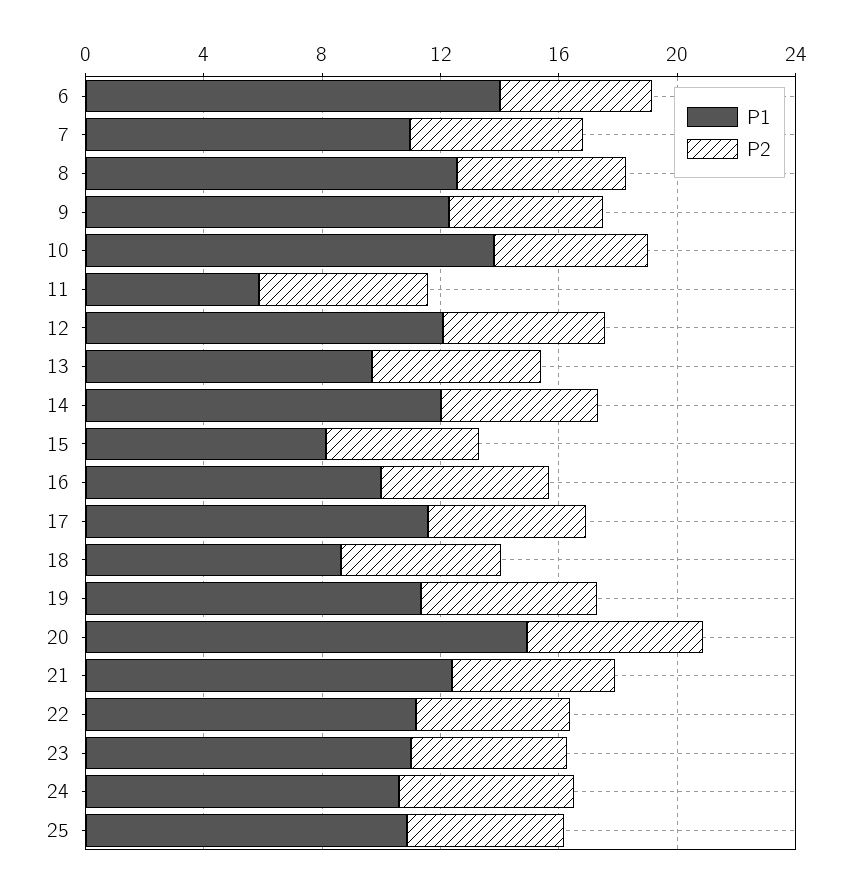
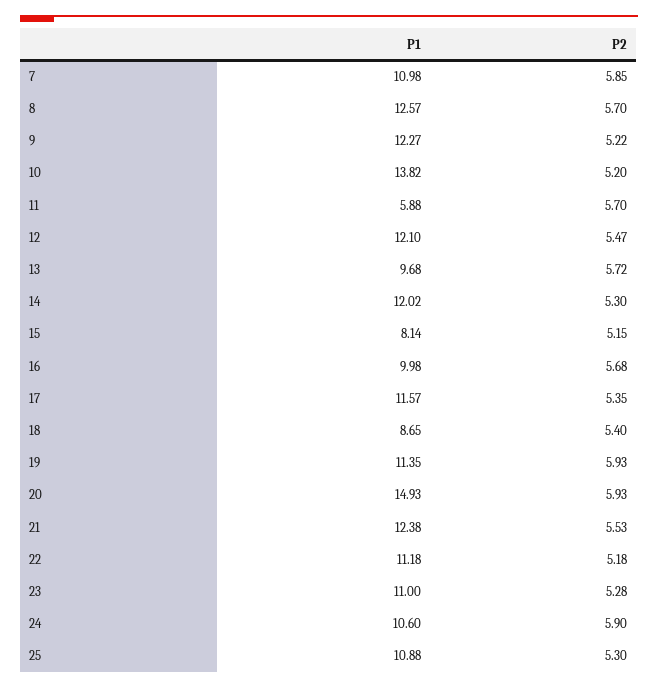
  {
    "P1": {
-     "6": 14,
      "7": 10.98,
      "8": 12.57,
      "9": 12.27,
      "10": 13.82,
      "11": 5.88,
      "12": 12.1,
      "13": 9.68,
      "14": 12.02,
      "15": 8.14,
      "16": 9.98,
      "17": 11.57,
      "18": 8.65,
      "19": 11.35,
      "20": 14.93,
      "21": 12.38,
      "22": 11.18,
      "23": 11,
      "24": 10.6,
      "25": 10.88
    },
    "P2": {
-     "6": 5,
      "7": 5.85,
      "8": 5.7,
      "9": 5.22,
      "10": 5.2,
      "11": 5.7,
      "12": 5.47,
      "13": 5.72,
      "14": 5.3,
      "15": 5.15,
      "16": 5.68,
      "17": 5.35,
      "18": 5.4,
      "19": 5.93,
      "20": 5.93,
      "21": 5.53,
      "22": 5.18,
      "23": 5.28,
      "24": 5.9,
      "25": 5.3
    }
  }

